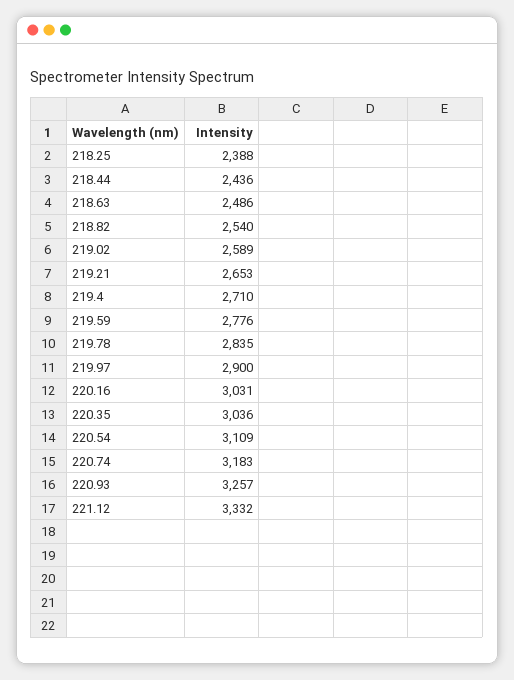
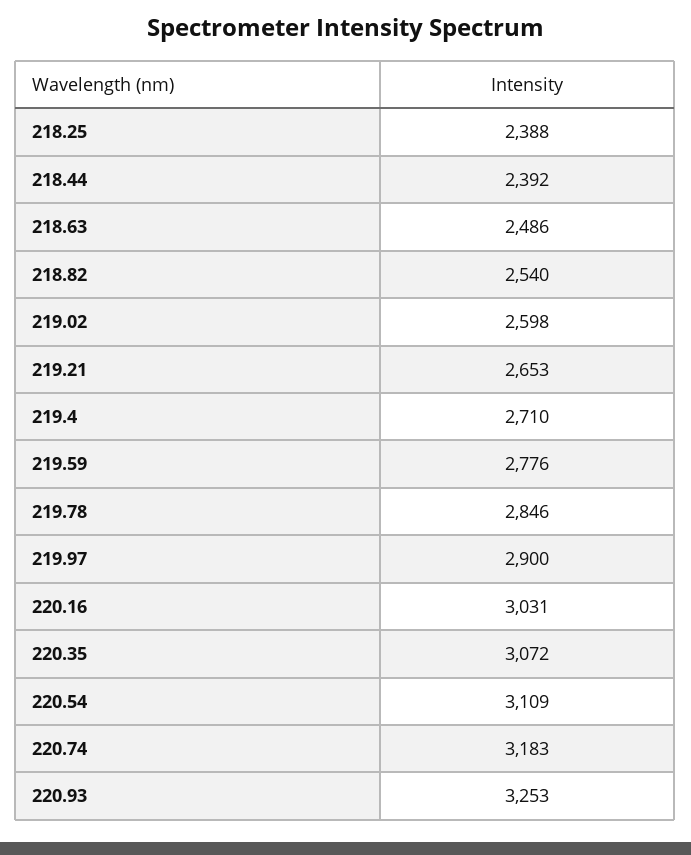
  {
    "218.25": 2388,
-   "218.44": 2436,
+   "218.44": 2392,
    "218.63": 2486,
    "218.82": 2540,
-   "219.02": 2589,
+   "219.02": 2598,
    "219.21": 2653,
    "219.4": 2710,
    "219.59": 2776,
-   "219.78": 2835,
+   "219.78": 2846,
    "219.97": 2900,
    "220.16": 3031,
-   "220.35": 3036,
+   "220.35": 3072,
    "220.54": 3109,
    "220.74": 3183,
-   "220.93": 3257,
+   "220.93": 3253
-   "221.12": 3332
  }

